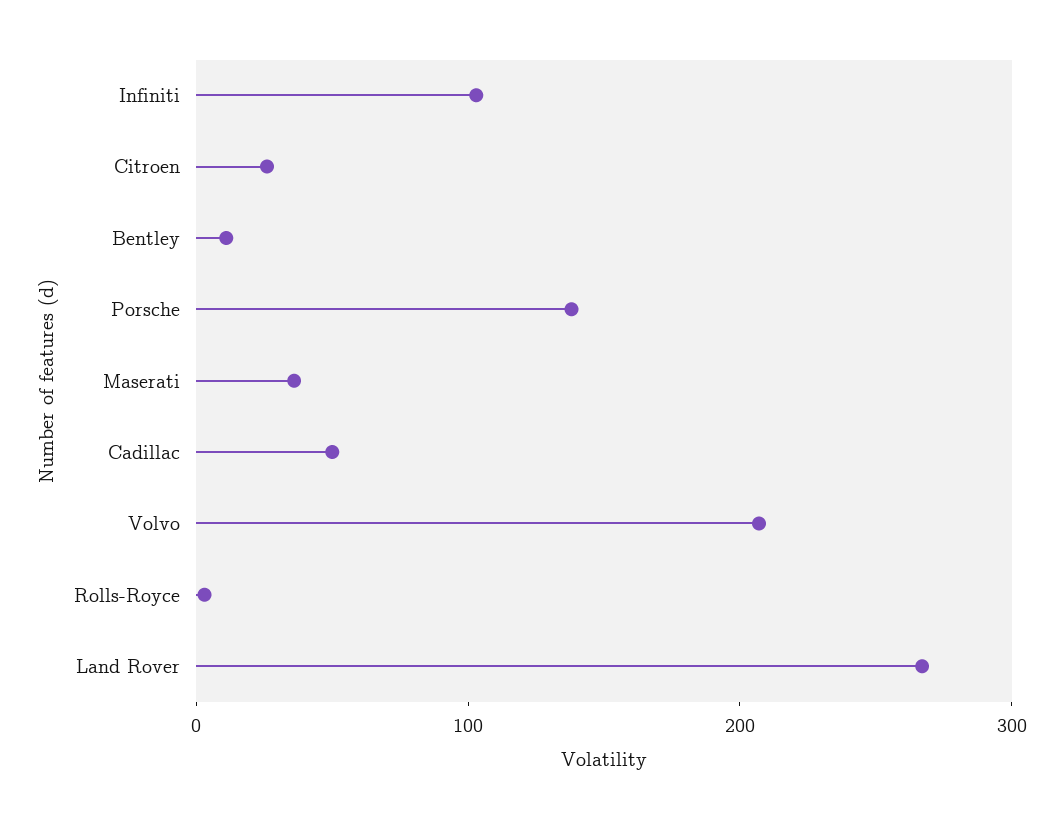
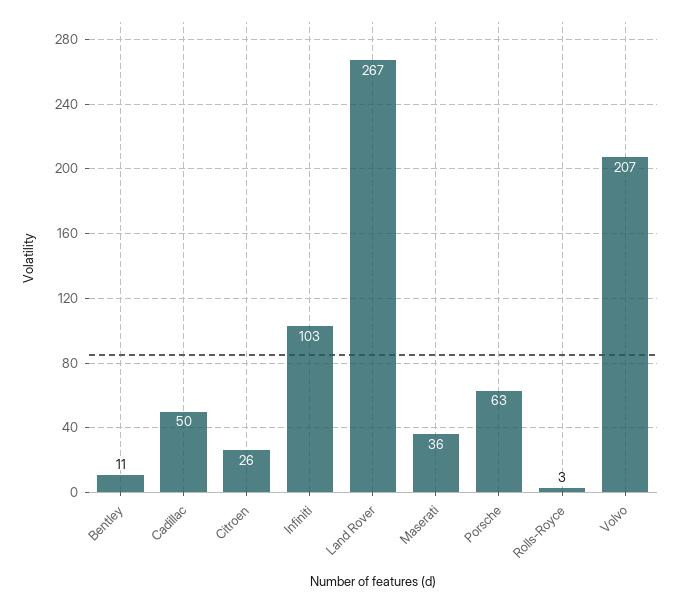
  {
    "Infiniti": 103,
    "Citroen": 26,
    "Bentley": 11,
-   "Porsche": 140,
+   "Porsche": 63,
    "Maserati": 36,
    "Cadillac": 50,
    "Volvo": 207,
    "Rolls-Royce": 3,
    "Land Rover": 267
  }

